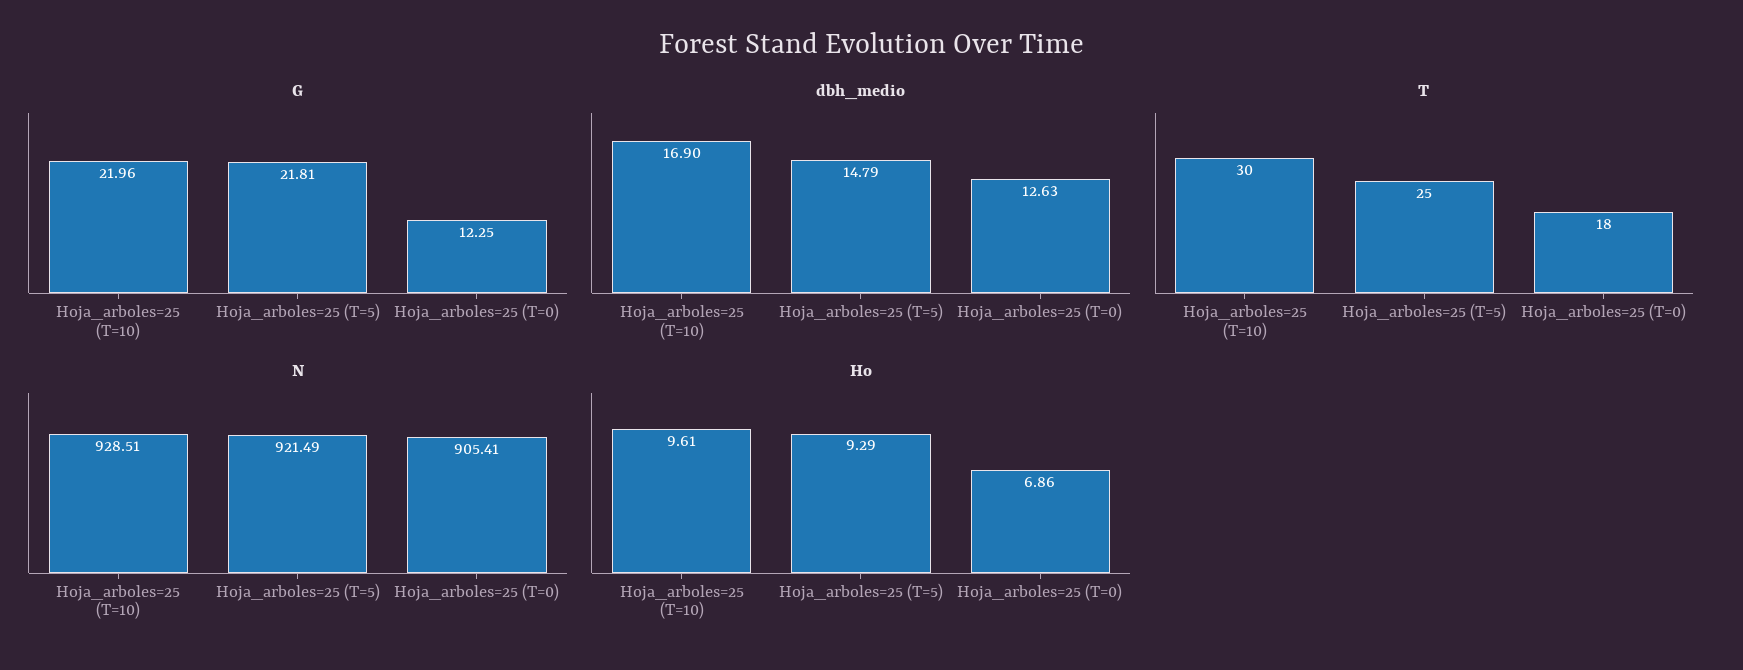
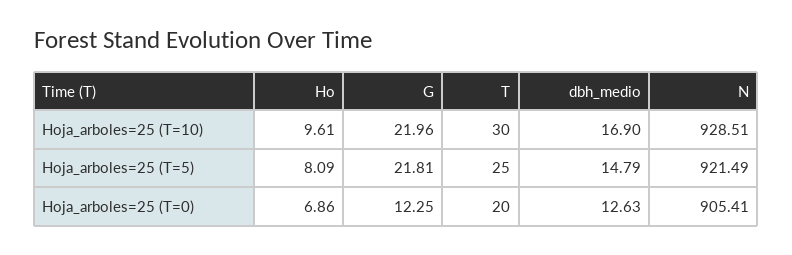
  {
    "G": {
      "Hoja_arboles=25 (T=10)": 21.96,
      "Hoja_arboles=25 (T=5)": 21.81,
      "Hoja_arboles=25 (T=0)": 12.25
    },
    "dbh_medio": {
      "Hoja_arboles=25 (T=10)": 16.9,
      "Hoja_arboles=25 (T=5)": 14.79,
      "Hoja_arboles=25 (T=0)": 12.63
    },
    "T": {
      "Hoja_arboles=25 (T=10)": 30,
      "Hoja_arboles=25 (T=5)": 25,
-     "Hoja_arboles=25 (T=0)": 18
+     "Hoja_arboles=25 (T=0)": 20
    },
    "N": {
      "Hoja_arboles=25 (T=10)": 928.51,
      "Hoja_arboles=25 (T=5)": 921.49,
      "Hoja_arboles=25 (T=0)": 905.41
    },
    "Ho": {
      "Hoja_arboles=25 (T=10)": 9.61,
-     "Hoja_arboles=25 (T=5)": 9.29,
+     "Hoja_arboles=25 (T=5)": 8.09,
      "Hoja_arboles=25 (T=0)": 6.86
    }
  }

